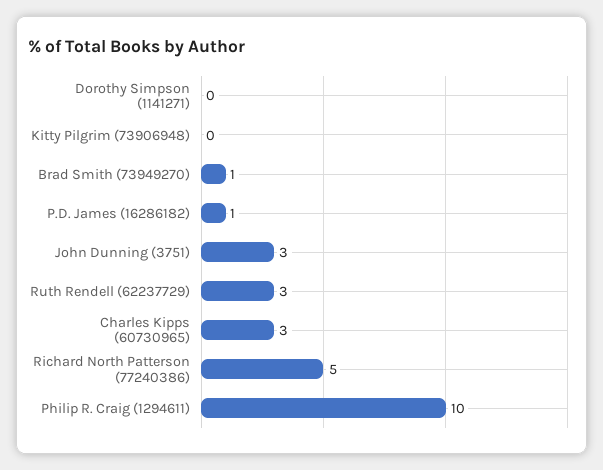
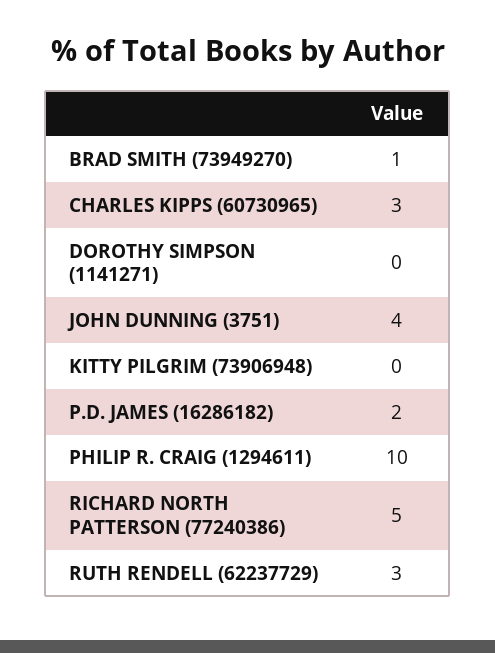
  {
    "Dorothy Simpson (1141271)": 0,
    "Kitty Pilgrim (73906948)": 0,
    "Brad Smith (73949270)": 1,
-   "P.D. James (16286182)": 1,
+   "P.D. James (16286182)": 2,
-   "John Dunning (3751)": 3,
+   "John Dunning (3751)": 4,
    "Ruth Rendell (62237729)": 3,
    "Charles Kipps (60730965)": 3,
    "Richard North Patterson (77240386)": 5,
    "Philip R. Craig (1294611)": 10
  }

